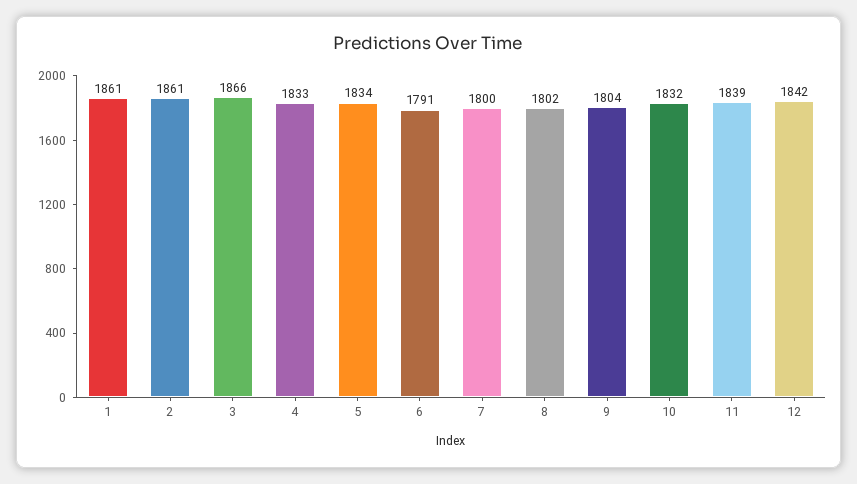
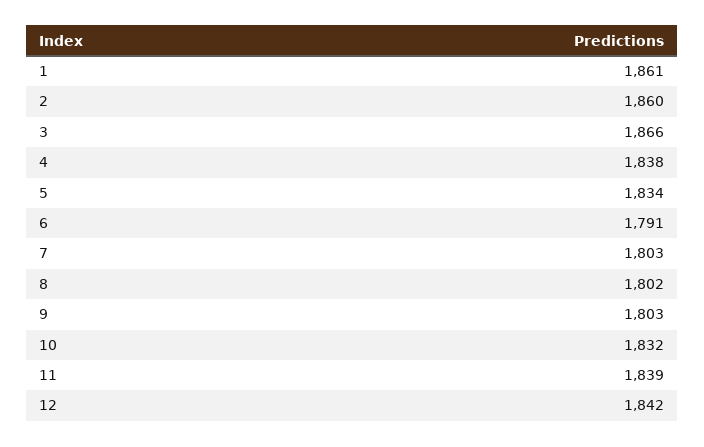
  {
    "1": 1861,
-   "2": 1861,
+   "2": 1860,
    "3": 1866,
-   "4": 1833,
+   "4": 1838,
    "5": 1834,
    "6": 1791,
-   "7": 1800,
+   "7": 1803,
    "8": 1802,
-   "9": 1804,
+   "9": 1803,
    "10": 1832,
    "11": 1839,
    "12": 1842
  }

